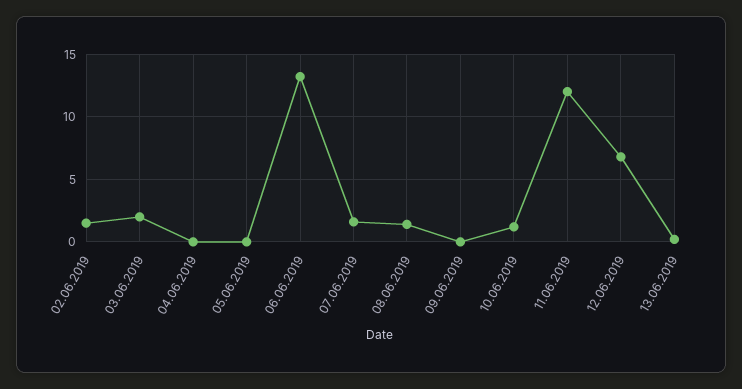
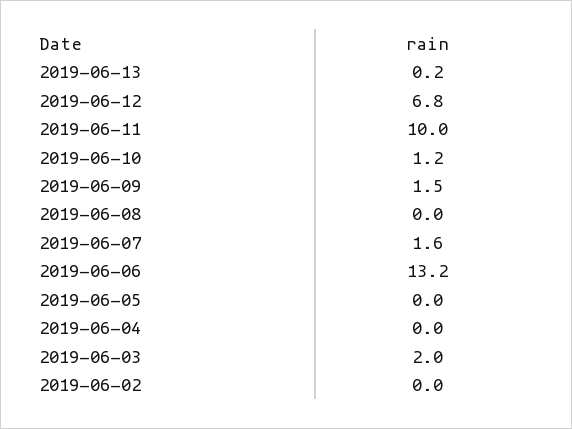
  {
-   "02.06.2019": 1.5,
+   "02.06.2019": 0,
    "03.06.2019": 2,
    "04.06.2019": 0,
    "05.06.2019": 0,
    "06.06.2019": 13.2,
    "07.06.2019": 1.6,
-   "08.06.2019": 1.5,
+   "08.06.2019": 0,
-   "09.06.2019": 0,
+   "09.06.2019": 1.5,
    "10.06.2019": 1.2,
-   "11.06.2019": 12,
+   "11.06.2019": 10,
    "12.06.2019": 6.8,
    "13.06.2019": 0.2
  }

